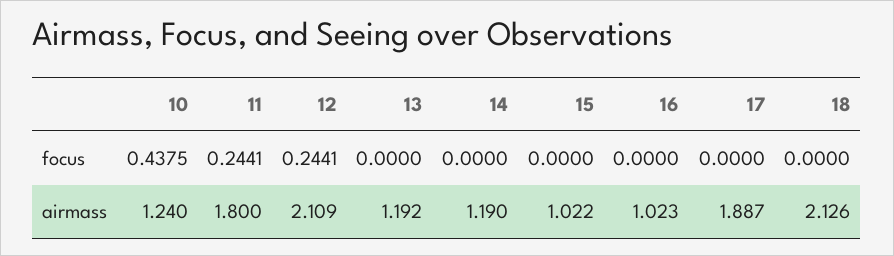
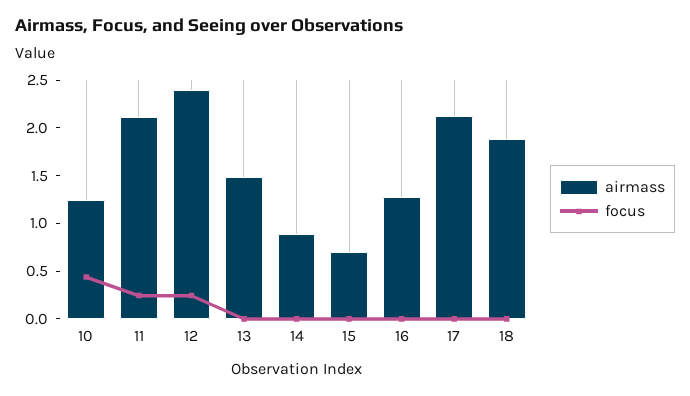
  {
    "focus": {
      "10": 0.4375,
      "11": 0.2441,
      "12": 0.2441,
      "13": 0,
      "14": 0,
      "15": 0,
      "16": 0,
      "17": 0,
      "18": 0
    },
    "airmass": {
      "10": 1.24,
-     "11": 1.8,
+     "11": 2.1,
-     "12": 2.109,
+     "12": 2.4,
-     "13": 1.192,
+     "13": 1.5,
-     "14": 1.19,
+     "14": 0.9,
-     "15": 1.022,
+     "15": 0.7,
-     "16": 1.023,
+     "16": 1.3,
-     "17": 1.887,
+     "17": 2.1,
-     "18": 2.126
+     "18": 1.9
    }
  }

